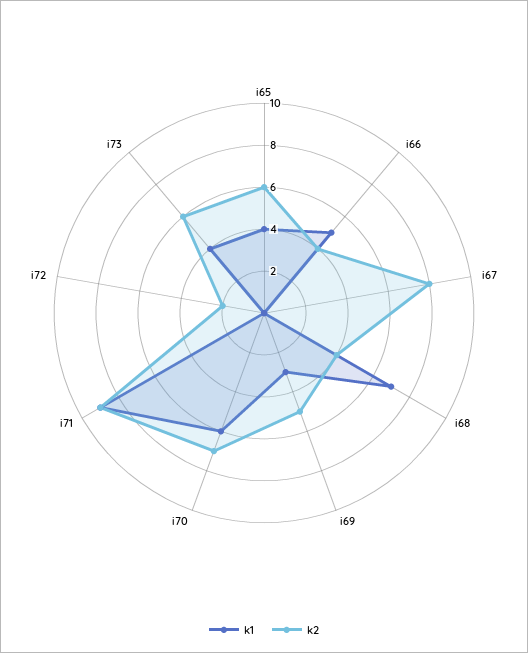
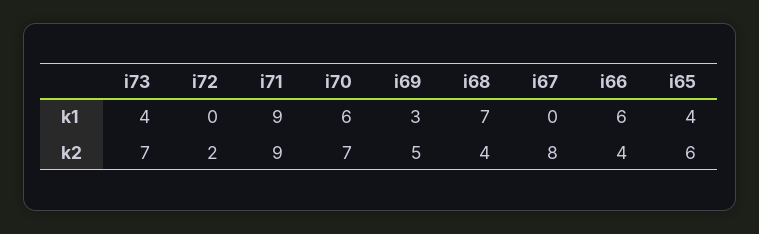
  {
    "k1": {
      "i65": 4,
-     "i66": 5,
+     "i66": 6,
      "i67": 0,
      "i68": 7,
      "i69": 3,
      "i70": 6,
      "i71": 9,
      "i72": 0,
      "i73": 4
    },
    "k2": {
      "i65": 6,
      "i66": 4,
      "i67": 8,
      "i68": 4,
      "i69": 5,
      "i70": 7,
      "i71": 9,
      "i72": 2,
-     "i73": 6
+     "i73": 7
    }
  }

